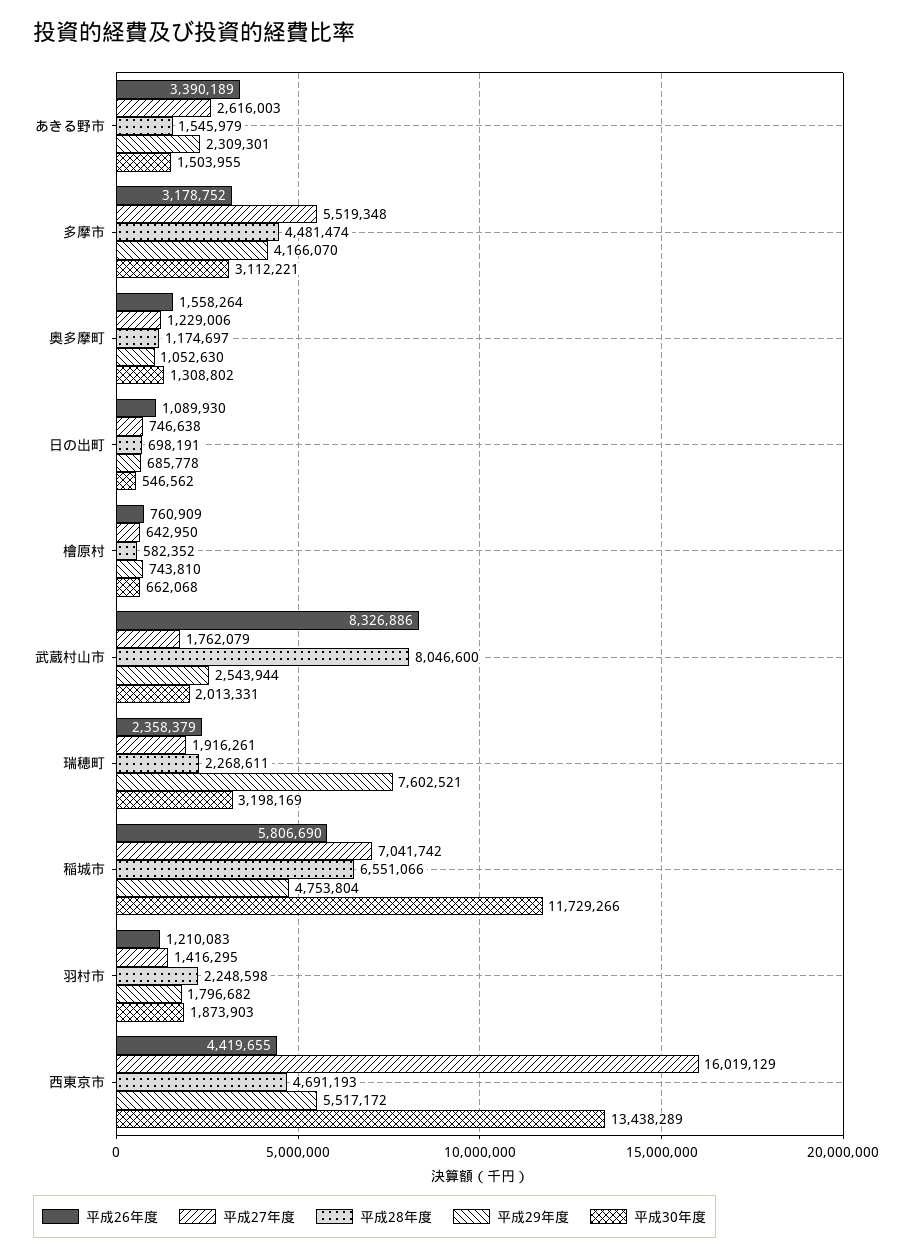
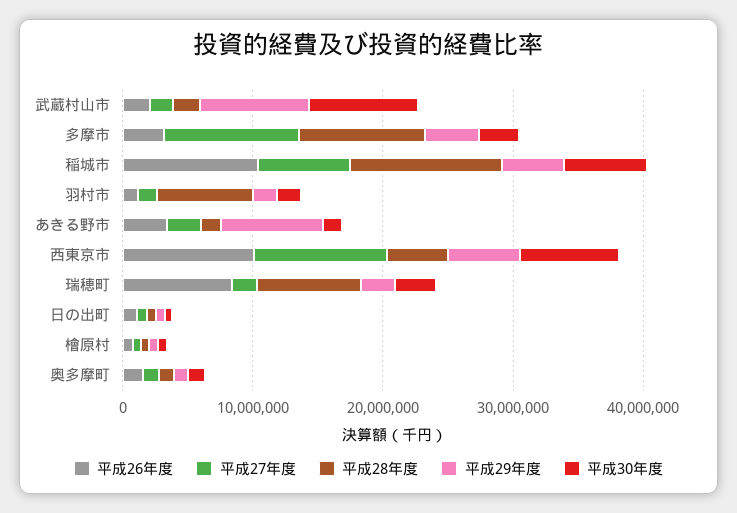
  {
    "平成26年度": {
      "あきる野市": 3390189,
      "多摩市": 3178752,
      "奥多摩町": 1558264,
      "日の出町": 1089930,
      "檜原村": 760909,
-     "武蔵村山市": 8326886,
+     "武蔵村山市": 2000000,
-     "瑞穂町": 2358379,
+     "瑞穂町": 8000000,
-     "稲城市": 5806690,
+     "稲城市": 10000000,
      "羽村市": 1210083,
-     "西東京市": 4419655
+     "西東京市": 10000000
    },
    "平成27年度": {
      "あきる野市": 2616003,
-     "多摩市": 5519348,
+     "多摩市": 10000000,
      "奥多摩町": 1229006,
      "日の出町": 746638,
      "檜原村": 642950,
      "武蔵村山市": 1762079,
      "瑞穂町": 1916261,
      "稲城市": 7041742,
      "羽村市": 1416295,
-     "西東京市": 16019129
+     "西東京市": 10000000
    },
    "平成28年度": {
      "あきる野市": 1545979,
-     "多摩市": 4481474,
+     "多摩市": 10000000,
      "奥多摩町": 1174697,
      "日の出町": 698191,
      "檜原村": 582352,
-     "武蔵村山市": 8046600,
+     "武蔵村山市": 2000000,
-     "瑞穂町": 2268611,
+     "瑞穂町": 8000000,
-     "稲城市": 6551066,
+     "稲城市": 12000000,
-     "羽村市": 2248598,
+     "羽村市": 8000000,
      "西東京市": 4691193
    },
    "平成29年度": {
-     "あきる野市": 2309301,
+     "あきる野市": 8000000,
      "多摩市": 4166070,
      "奥多摩町": 1052630,
      "日の出町": 685778,
      "檜原村": 743810,
-     "武蔵村山市": 2543944,
+     "武蔵村山市": 8000000,
-     "瑞穂町": 7602521,
+     "瑞穂町": 2000000,
      "稲城市": 4753804,
      "羽村市": 1796682,
      "西東京市": 5517172
    },
    "平成30年度": {
      "あきる野市": 1503955,
      "多摩市": 3112221,
      "奥多摩町": 1308802,
      "日の出町": 546562,
      "檜原村": 662068,
-     "武蔵村山市": 2013331,
+     "武蔵村山市": 8000000,
      "瑞穂町": 3198169,
-     "稲城市": 11729266,
+     "稲城市": 6000000,
      "羽村市": 1873903,
-     "西東京市": 13438289
+     "西東京市": 8000000
    }
  }

